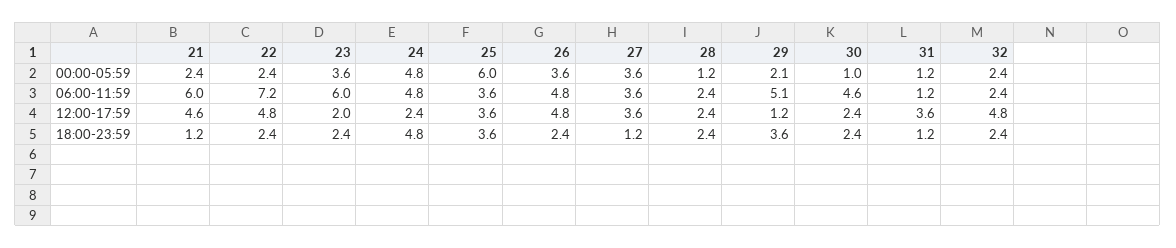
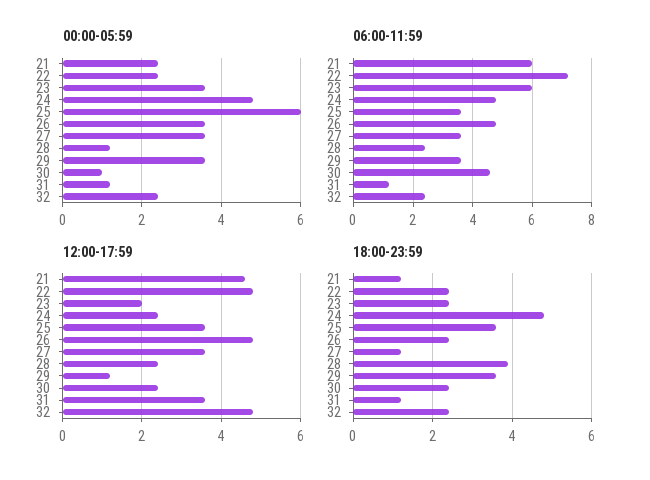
  {
    "00:00-05:59": {
      "21": 2.4,
      "22": 2.4,
      "23": 3.6,
      "24": 4.8,
      "25": 6,
      "26": 3.6,
      "27": 3.6,
      "28": 1.2,
-     "29": 2.1,
+     "29": 3.5,
      "30": 1,
      "31": 1.2,
      "32": 2.4
    },
    "06:00-11:59": {
      "21": 6,
      "22": 7.2,
      "23": 6,
      "24": 4.8,
      "25": 3.6,
      "26": 4.8,
      "27": 3.6,
      "28": 2.4,
-     "29": 5.1,
+     "29": 3.5,
      "30": 4.6,
      "31": 1.2,
      "32": 2.4
    },
    "12:00-17:59": {
      "21": 4.6,
      "22": 4.8,
      "23": 2,
      "24": 2.4,
      "25": 3.6,
      "26": 4.8,
      "27": 3.6,
      "28": 2.4,
      "29": 1.2,
      "30": 2.4,
      "31": 3.6,
      "32": 4.8
    },
    "18:00-23:59": {
      "21": 1.2,
      "22": 2.4,
      "23": 2.4,
      "24": 4.8,
      "25": 3.6,
      "26": 2.4,
      "27": 1.2,
-     "28": 2.4,
+     "28": 4,
      "29": 3.6,
      "30": 2.4,
      "31": 1.2,
      "32": 2.4
    }
  }

